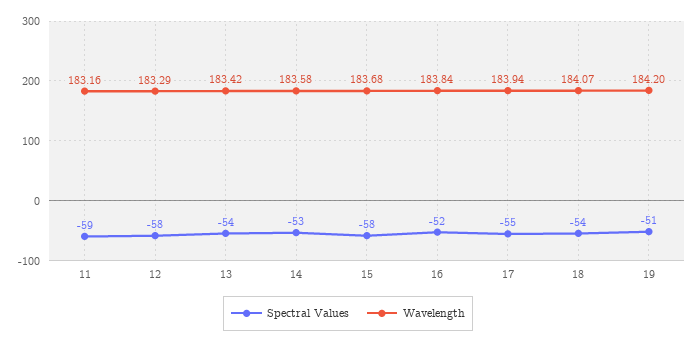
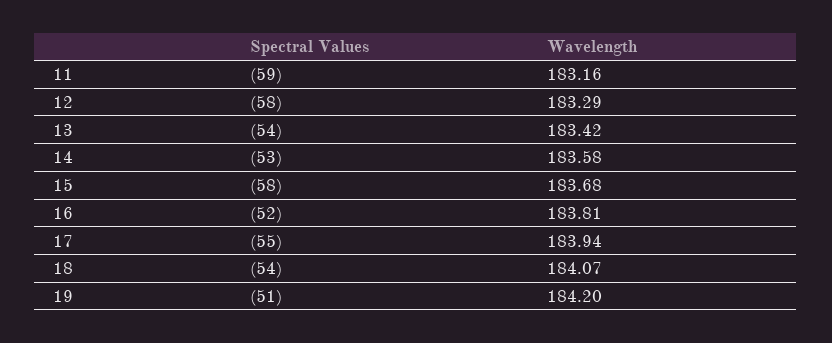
  {
    "Spectral Values": {
      "11": -59,
      "12": -58,
      "13": -54,
      "14": -53,
      "15": -58,
      "16": -52,
      "17": -55,
      "18": -54,
      "19": -51
    },
    "Wavelength": {
      "11": 183.16,
      "12": 183.29,
      "13": 183.42,
      "14": 183.58,
      "15": 183.68,
-     "16": 183.84,
+     "16": 183.81,
      "17": 183.94,
      "18": 184.07,
      "19": 184.2
    }
  }

